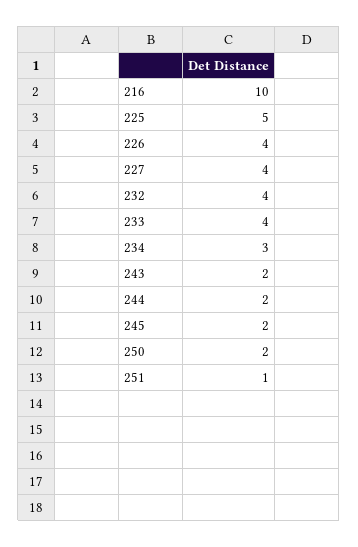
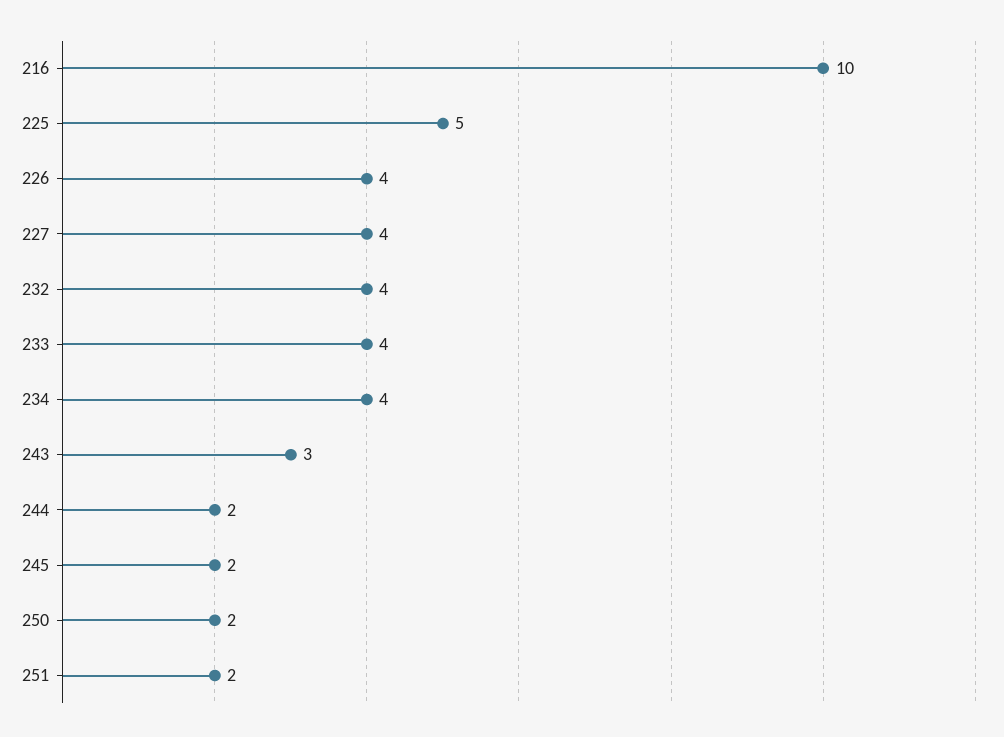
  {
    "216": 10,
    "225": 5,
    "226": 4,
    "227": 4,
    "232": 4,
    "233": 4,
-   "234": 3,
+   "234": 4,
-   "243": 2,
+   "243": 3,
    "244": 2,
    "245": 2,
    "250": 2,
-   "251": 1
+   "251": 2
  }

